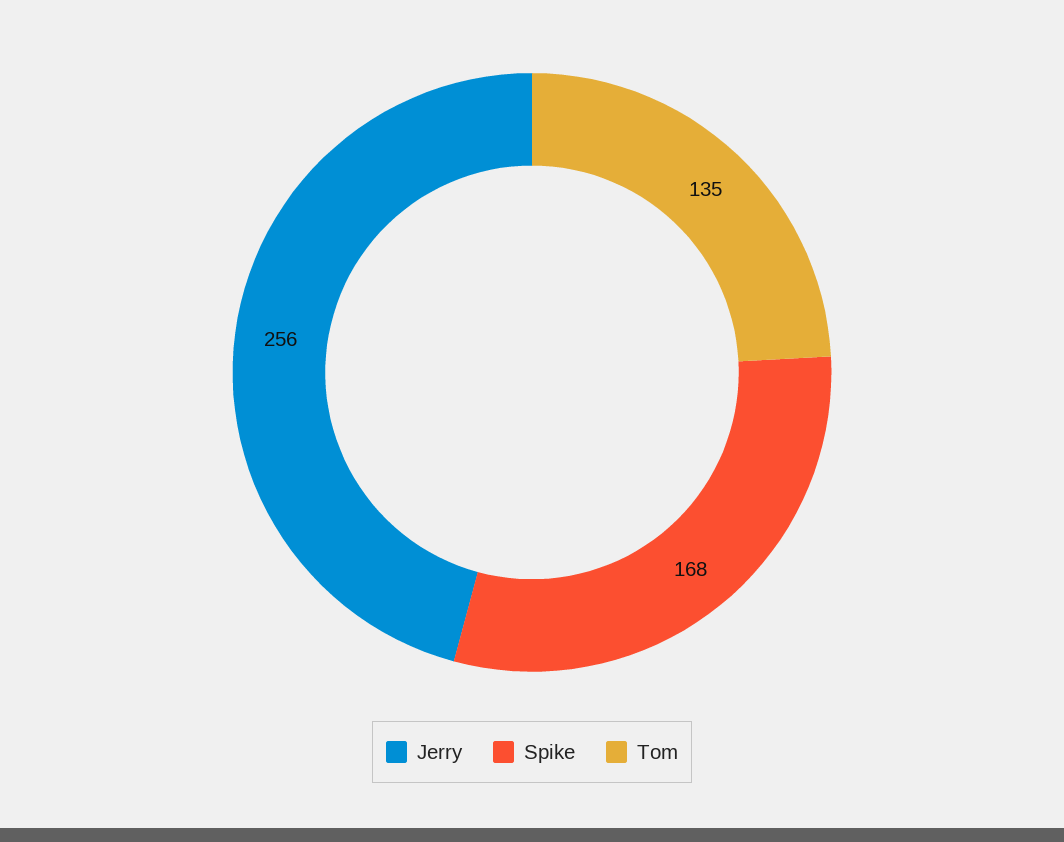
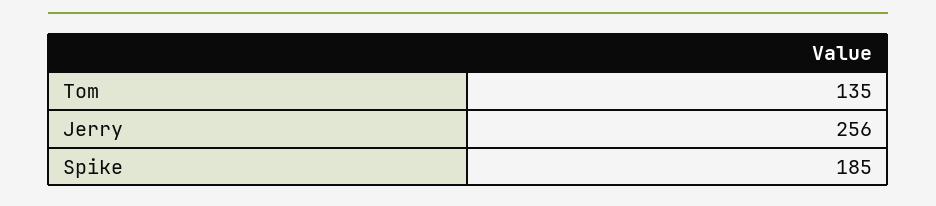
  {
    "Jerry": 256,
-   "Spike": 168,
+   "Spike": 185,
    "Tom": 135
  }

